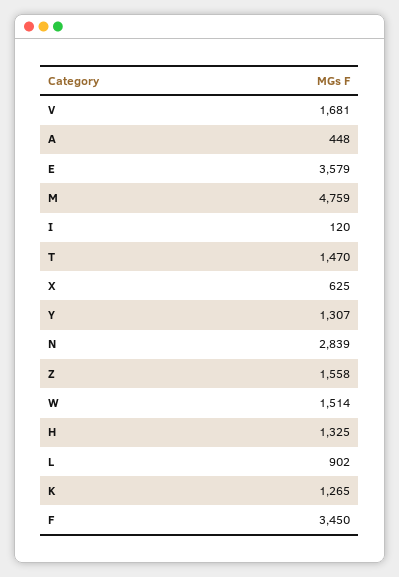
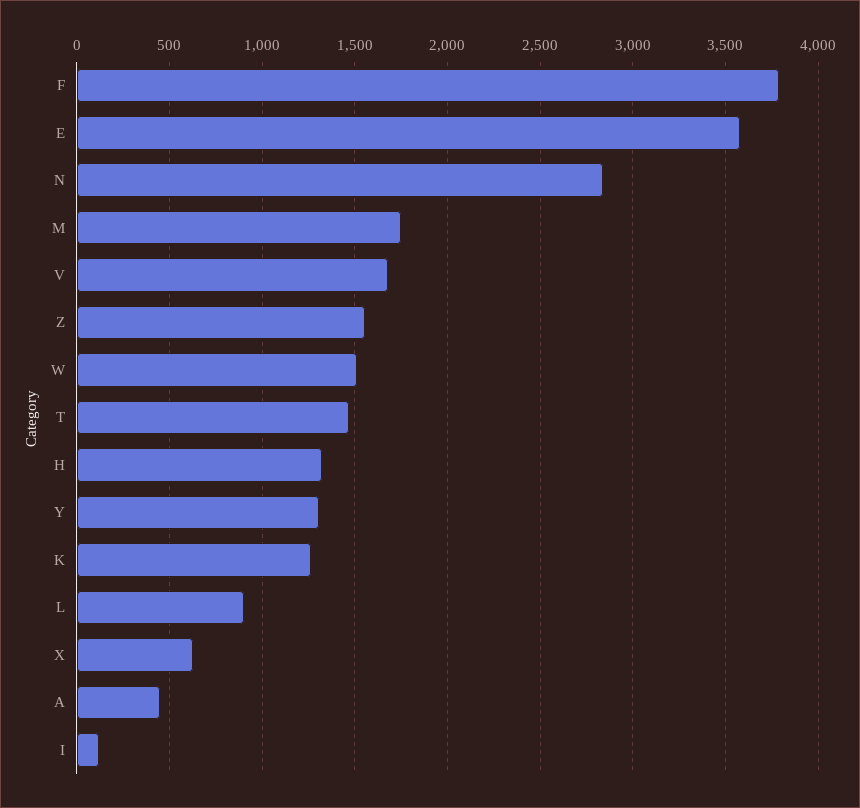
  {
    "V": 1681,
    "A": 448,
    "E": 3579,
-   "M": 4759,
+   "M": 1750,
    "I": 120,
    "T": 1470,
    "X": 625,
    "Y": 1307,
    "N": 2839,
    "Z": 1558,
    "W": 1514,
    "H": 1325,
    "L": 902,
    "K": 1265,
-   "F": 3450
+   "F": 3800
  }

